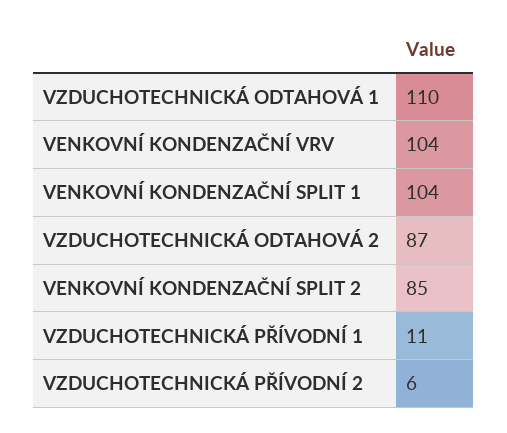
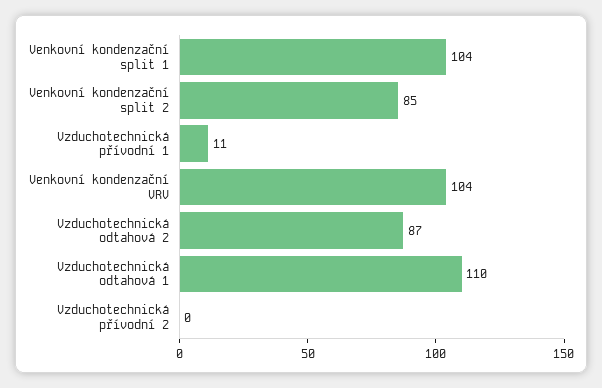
  {
    "VZDUCHOTECHNICKÁ ODTAHOVÁ 1": 110,
    "VENKOVNÍ KONDENZAČNÍ VRV": 104,
    "VENKOVNÍ KONDENZAČNÍ SPLIT 1": 104,
    "VZDUCHOTECHNICKÁ ODTAHOVÁ 2": 87,
    "VENKOVNÍ KONDENZAČNÍ SPLIT 2": 85,
    "VZDUCHOTECHNICKÁ PŘÍVODNÍ 1": 11,
-   "VZDUCHOTECHNICKÁ PŘÍVODNÍ 2": 6
+   "VZDUCHOTECHNICKÁ PŘÍVODNÍ 2": 0
  }

